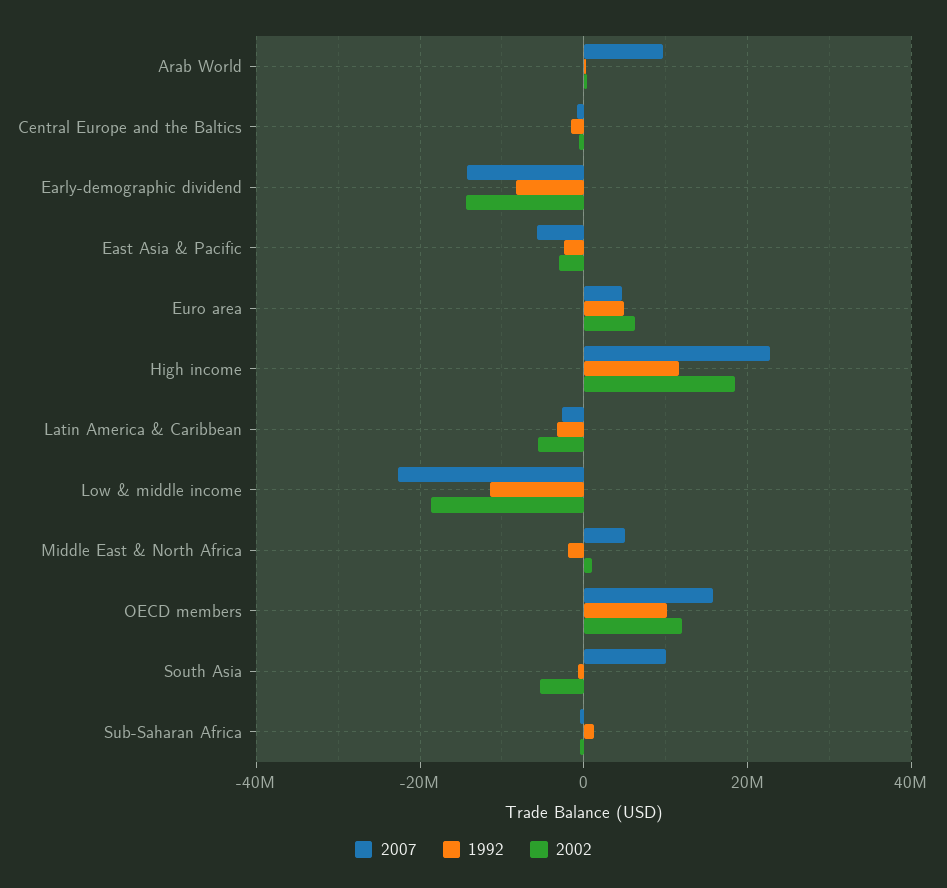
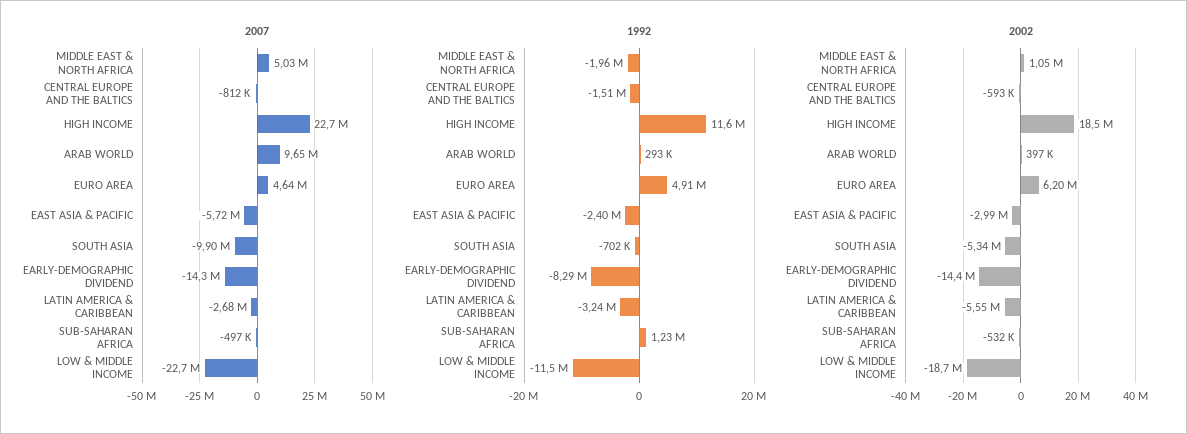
  {
    "2007": {
      "Arab World": 9650000,
      "Central Europe and the Baltics": -812000,
      "Early-demographic dividend": -14300000,
      "East Asia & Pacific": -5720000,
      "Euro area": 4640000,
      "High income": 22700000,
      "Latin America & Caribbean": -2680000,
      "Low & middle income": -22700000,
      "Middle East & North Africa": 5030000,
-     "OECD members": 16000000,
-     "South Asia": 10000000,
+     "South Asia": -9900000,
      "Sub-Saharan Africa": -497000
    },
    "1992": {
      "Arab World": 293000,
      "Central Europe and the Baltics": -1510000,
      "Early-demographic dividend": -8290000,
      "East Asia & Pacific": -2400000,
      "Euro area": 4910000,
      "High income": 11600000,
      "Latin America & Caribbean": -3240000,
      "Low & middle income": -11500000,
      "Middle East & North Africa": -1960000,
-     "OECD members": 10000000,
      "South Asia": -702000,
      "Sub-Saharan Africa": 1230000
    },
    "2002": {
      "Arab World": 397000,
      "Central Europe and the Baltics": -593000,
      "Early-demographic dividend": -14400000,
      "East Asia & Pacific": -2990000,
      "Euro area": 6200000,
      "High income": 18500000,
      "Latin America & Caribbean": -5550000,
      "Low & middle income": -18700000,
      "Middle East & North Africa": 1050000,
-     "OECD members": 12000000,
      "South Asia": -5340000,
      "Sub-Saharan Africa": -532000
    }
  }

